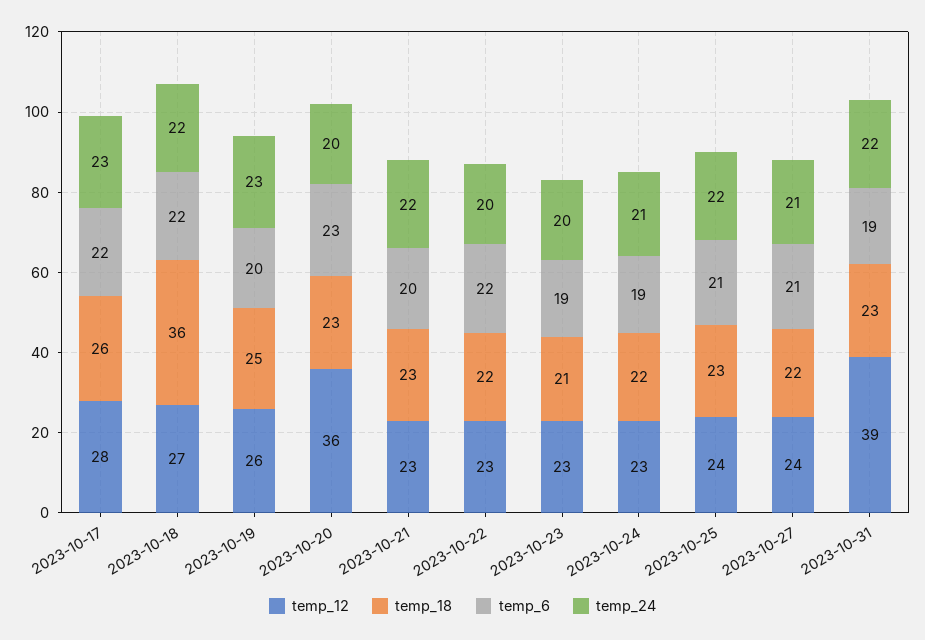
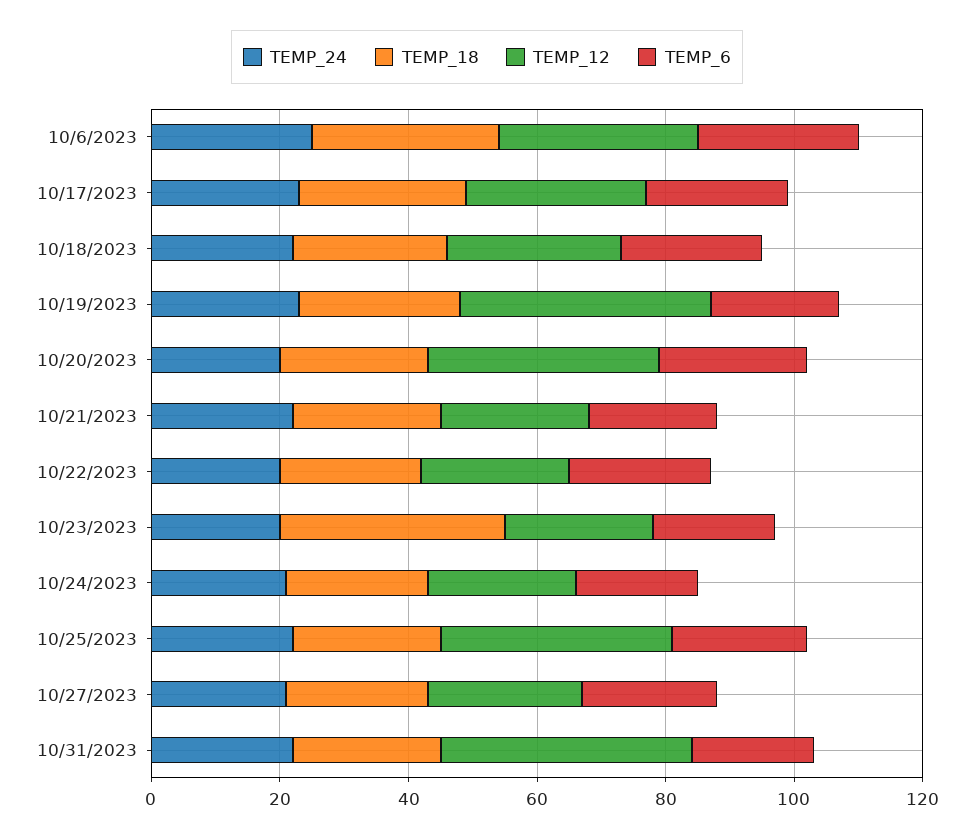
  {
    "temp_12": {
      "2023-10-17": 28,
      "2023-10-18": 27,
-     "2023-10-19": 26,
+     "2023-10-19": 40,
      "2023-10-20": 36,
      "2023-10-21": 23,
      "2023-10-22": 23,
      "2023-10-23": 23,
      "2023-10-24": 23,
-     "2023-10-25": 24,
+     "2023-10-25": 35,
      "2023-10-27": 24,
-     "2023-10-31": 39
+     "2023-10-31": 39,
+     "10/6/2023": 30
    },
    "temp_18": {
      "2023-10-17": 26,
-     "2023-10-18": 36,
+     "2023-10-18": 25,
      "2023-10-19": 25,
      "2023-10-20": 23,
      "2023-10-21": 23,
      "2023-10-22": 22,
-     "2023-10-23": 21,
+     "2023-10-23": 35,
      "2023-10-24": 22,
      "2023-10-25": 23,
      "2023-10-27": 22,
-     "2023-10-31": 23
+     "2023-10-31": 23,
+     "10/6/2023": 30
    },
    "temp_6": {
      "2023-10-17": 22,
      "2023-10-18": 22,
      "2023-10-19": 20,
      "2023-10-20": 23,
      "2023-10-21": 20,
      "2023-10-22": 22,
      "2023-10-23": 19,
      "2023-10-24": 19,
      "2023-10-25": 21,
      "2023-10-27": 21,
-     "2023-10-31": 19
+     "2023-10-31": 19,
+     "10/6/2023": 25
    },
    "temp_24": {
      "2023-10-17": 23,
      "2023-10-18": 22,
      "2023-10-19": 23,
      "2023-10-20": 20,
      "2023-10-21": 22,
      "2023-10-22": 20,
      "2023-10-23": 20,
      "2023-10-24": 21,
      "2023-10-25": 22,
      "2023-10-27": 21,
-     "2023-10-31": 22
+     "2023-10-31": 22,
+     "10/6/2023": 25
    }
  }

